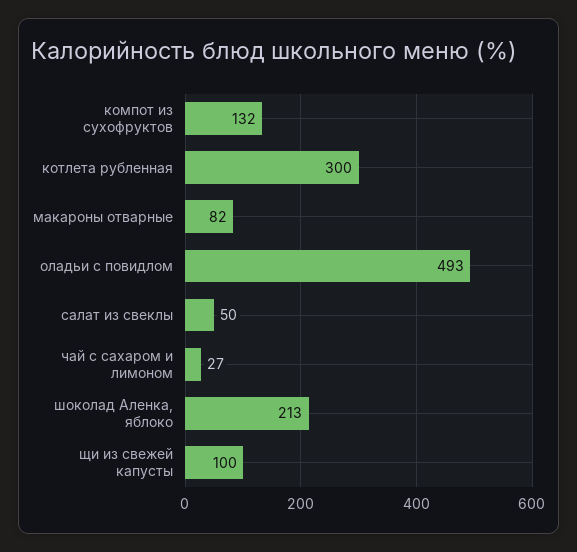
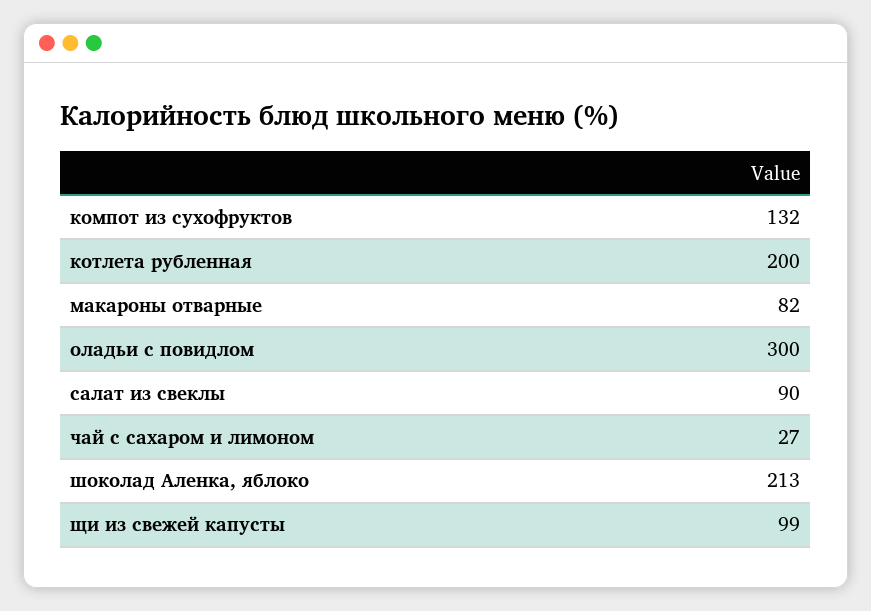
  {
    "компот из сухофруктов": 132,
-   "котлета рубленная": 300,
+   "котлета рубленная": 200,
    "макароны отварные": 82,
-   "оладьи с повидлом": 493,
+   "оладьи с повидлом": 300,
-   "салат из свеклы": 50,
+   "салат из свеклы": 90,
    "чай с сахаром и лимоном": 27,
    "шоколад Аленка, яблоко": 213,
-   "щи из свежей капусты": 100
+   "щи из свежей капусты": 99
  }

